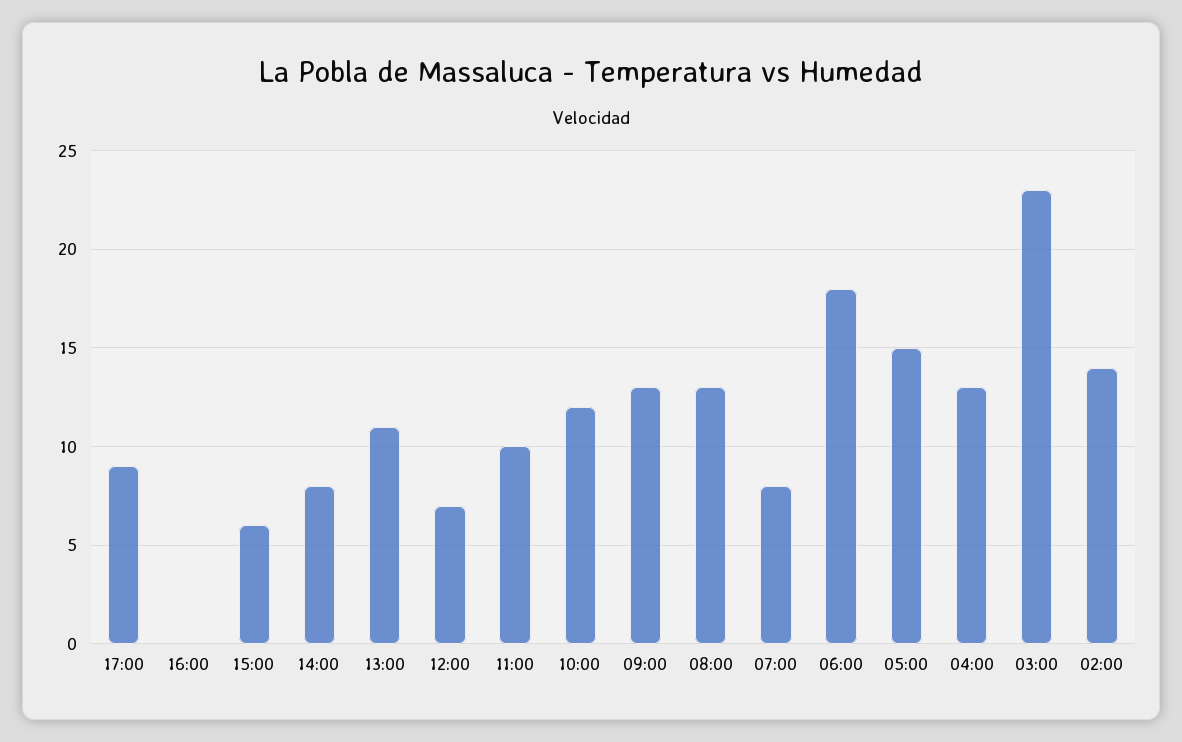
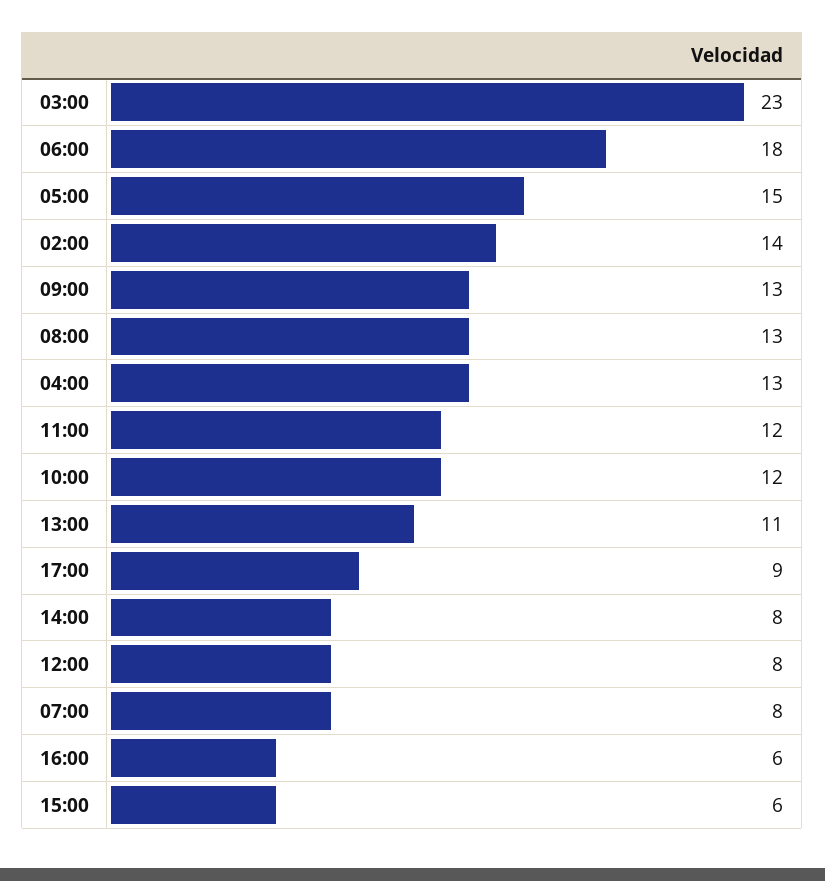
  {
    "17:00": 9,
-   "16:00": 0,
+   "16:00": 6,
    "15:00": 6,
    "14:00": 8,
    "13:00": 11,
-   "12:00": 7,
+   "12:00": 8,
-   "11:00": 10,
+   "11:00": 12,
    "10:00": 12,
    "09:00": 13,
    "08:00": 13,
    "07:00": 8,
    "06:00": 18,
    "05:00": 15,
    "04:00": 13,
    "03:00": 23,
    "02:00": 14
  }

